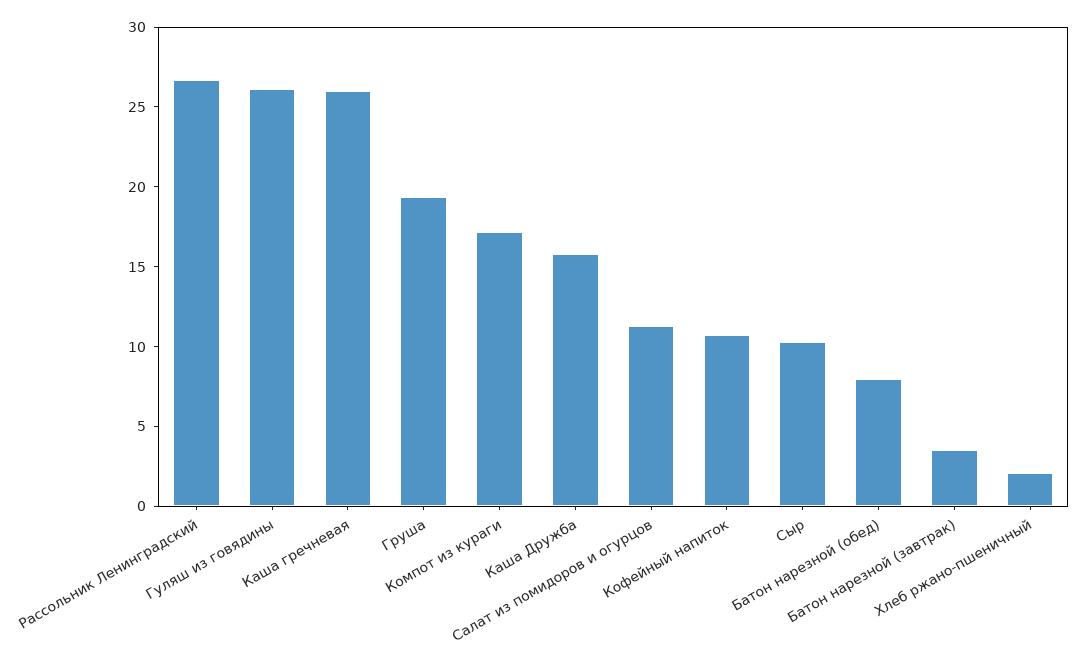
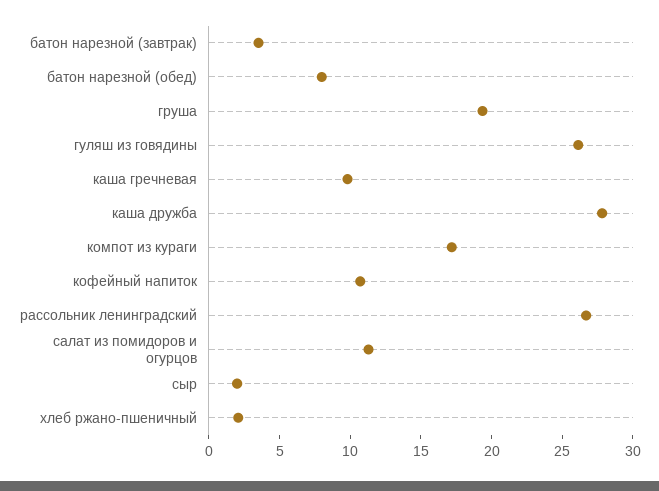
  {
    "Рассольник Ленинградский": 27,
    "Гуляш из говядины": 26,
-   "Каша гречневая": 26,
+   "Каша гречневая": 10,
    "Груша": 19,
    "Компот из кураги": 17,
-   "Каша Дружба": 16,
+   "Каша Дружба": 28,
    "Салат из помидоров и огурцов": 11,
    "Кофейный напиток": 11,
-   "Сыр": 10,
+   "Сыр": 2,
    "Батон нарезной (обед)": 8,
    "Батон нарезной (завтрак)": 4,
    "Хлеб ржано-пшеничный": 2
  }

